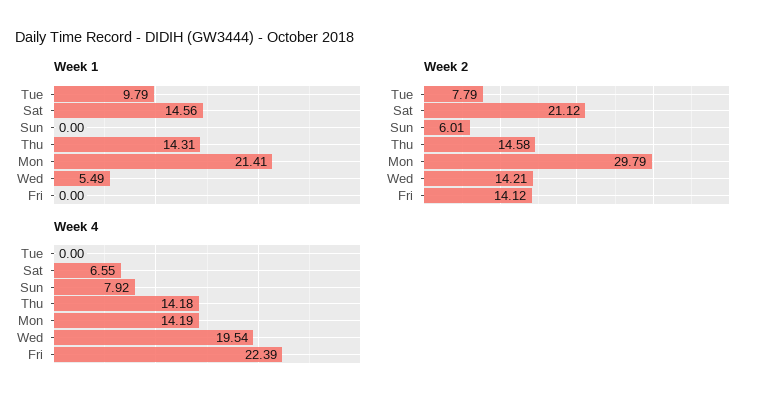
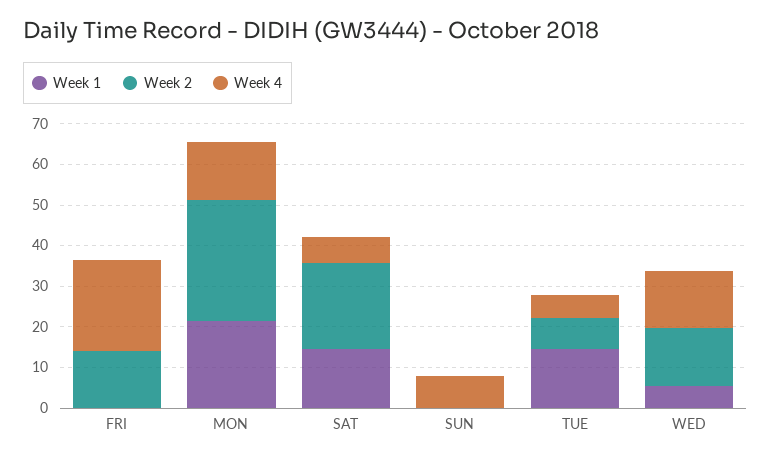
  {
    "Week 1": {
-     "Tue": 9.79,
+     "Tue": 14,
      "Sat": 14.56,
      "Sun": 0,
-     "Thu": 14.31,
      "Mon": 21.41,
      "Wed": 5.49,
      "Fri": 0
    },
    "Week 2": {
      "Tue": 7.79,
      "Sat": 21.12,
-     "Sun": 6.01,
+     "Sun": 0,
-     "Thu": 14.58,
      "Mon": 29.79,
      "Wed": 14.21,
      "Fri": 14.12
    },
    "Week 4": {
-     "Tue": 0,
+     "Tue": 6,
      "Sat": 6.55,
      "Sun": 7.92,
-     "Thu": 14.18,
      "Mon": 14.19,
-     "Wed": 19.54,
+     "Wed": 14,
      "Fri": 22.39
    }
  }

